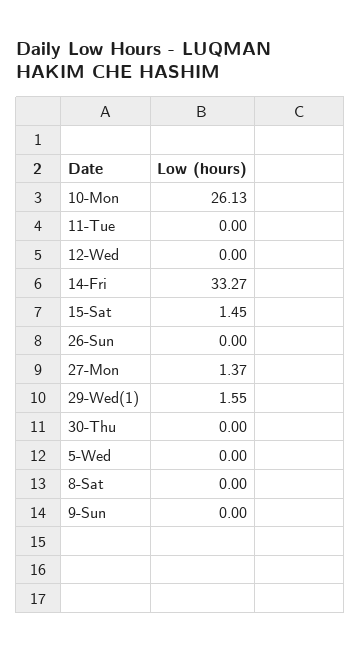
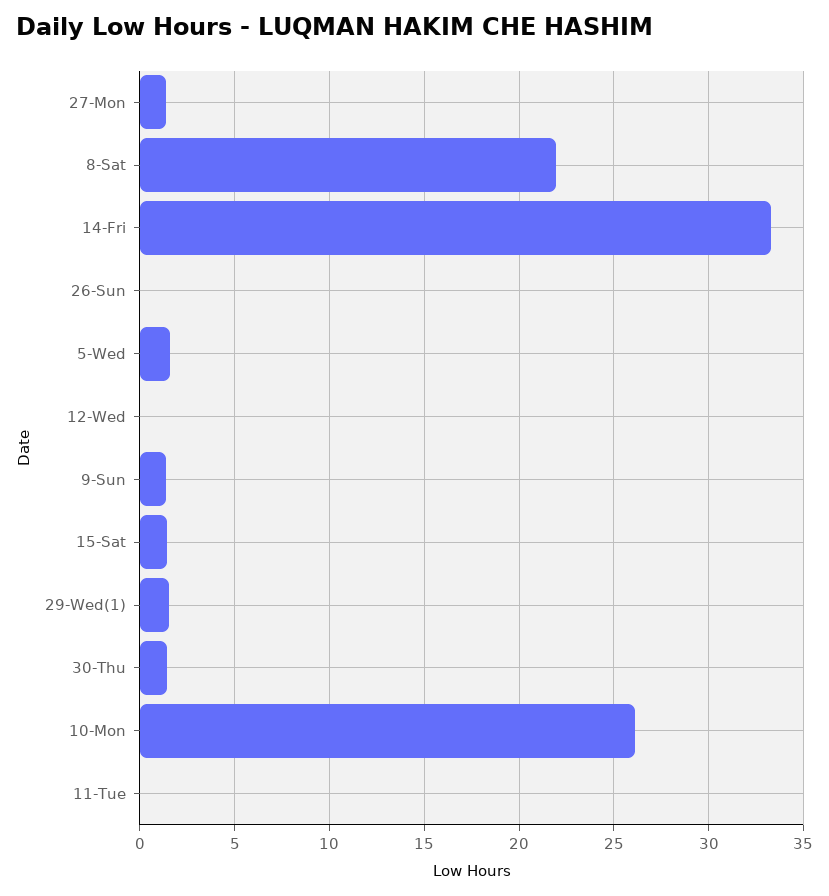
  {
    "10-Mon": 26.13,
    "11-Tue": 0,
    "12-Wed": 0,
    "14-Fri": 33.27,
    "15-Sat": 1.45,
    "26-Sun": 0,
    "27-Mon": 1.37,
    "29-Wed(1)": 1.55,
-   "30-Thu": 0,
+   "30-Thu": 1.5,
-   "5-Wed": 0,
+   "5-Wed": 1.5,
-   "8-Sat": 0,
+   "8-Sat": 22,
-   "9-Sun": 0
+   "9-Sun": 1.5
  }

